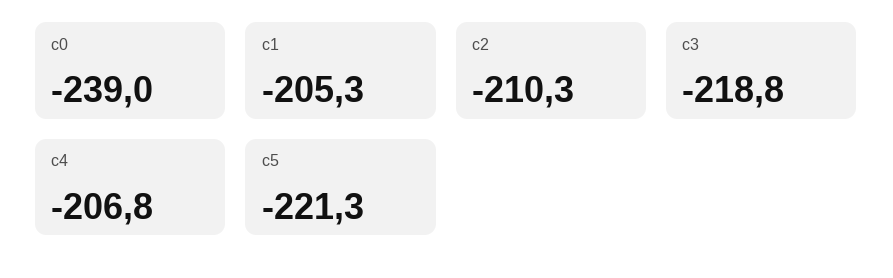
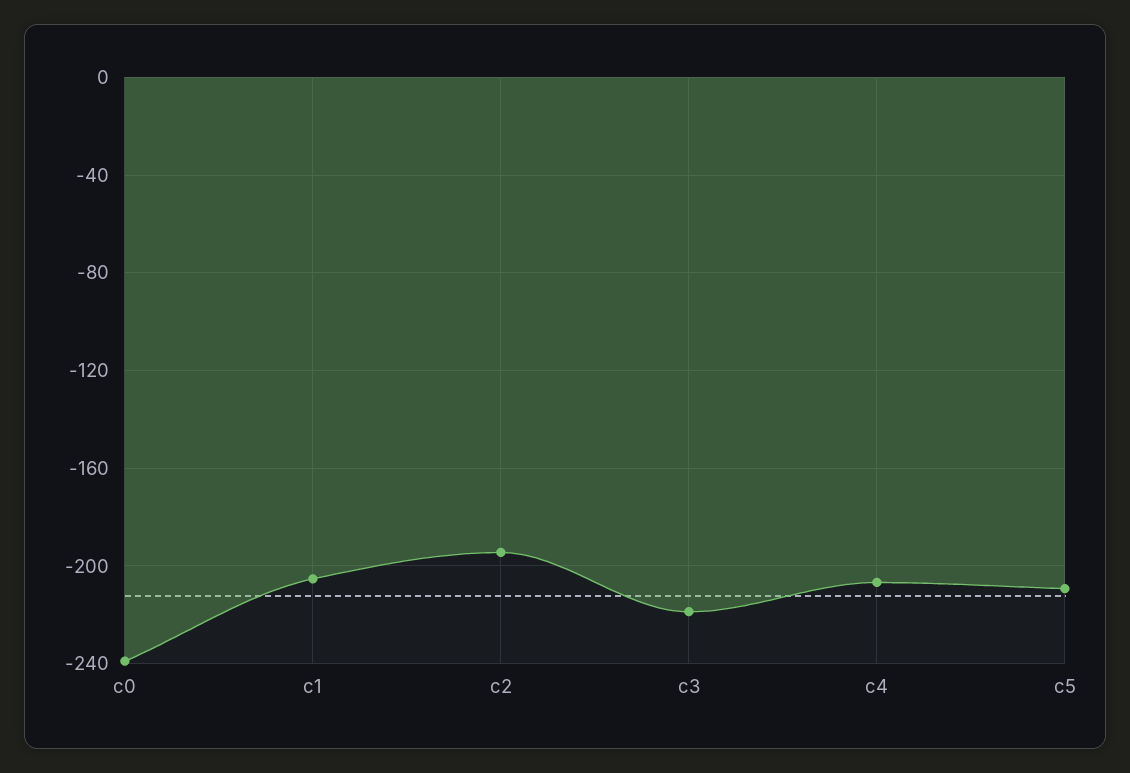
  {
    "c0": -239,
    "c1": -205.3,
-   "c2": -210.3,
+   "c2": -195,
    "c3": -218.8,
    "c4": -206.8,
-   "c5": -221.3
+   "c5": -210
  }

